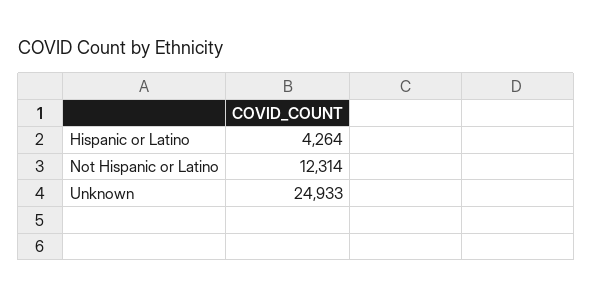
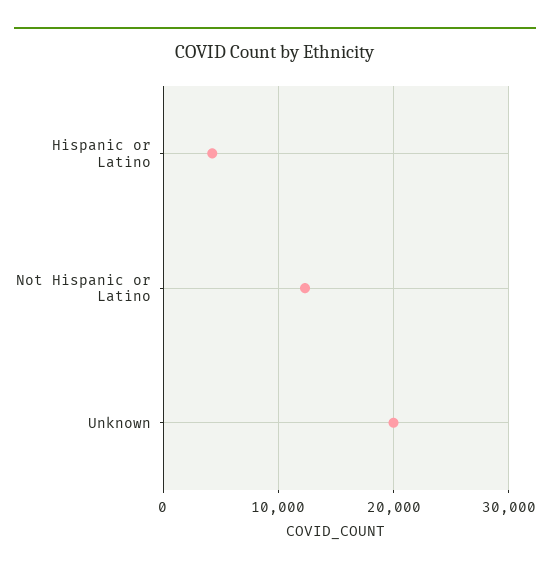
  {
    "Hispanic or Latino": 4264,
    "Not Hispanic or Latino": 12314,
-   "Unknown": 24933
+   "Unknown": 20000
  }

